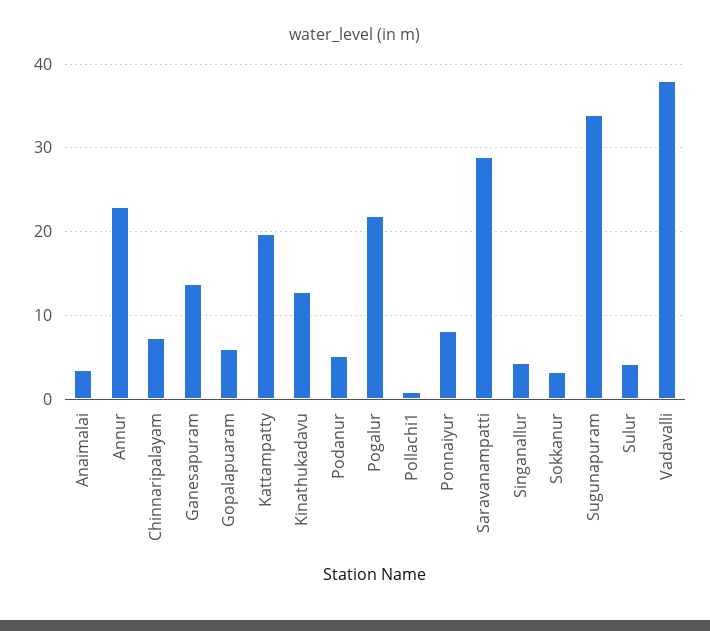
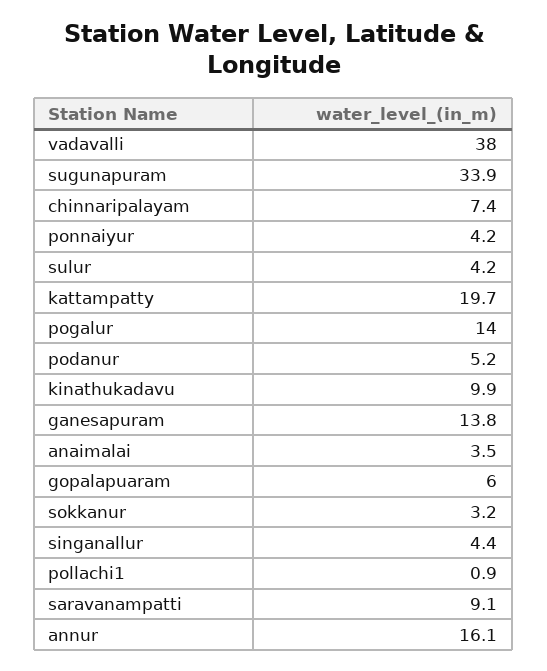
  {
    "Anaimalai": 3.5,
-   "Annur": 23,
+   "Annur": 16.1,
    "Chinnaripalayam": 7.4,
    "Ganesapuram": 13.8,
    "Gopalapuaram": 6,
    "Kattampatty": 19.7,
-   "Kinathukadavu": 13,
+   "Kinathukadavu": 9.9,
    "Podanur": 5.2,
-   "Pogalur": 22,
+   "Pogalur": 14,
    "Pollachi1": 0.9,
-   "Ponnaiyur": 8,
+   "Ponnaiyur": 4.2,
-   "Saravanampatti": 29,
+   "Saravanampatti": 9.1,
    "Singanallur": 4.4,
    "Sokkanur": 3.2,
    "Sugunapuram": 33.9,
    "Sulur": 4.2,
    "Vadavalli": 38
  }

